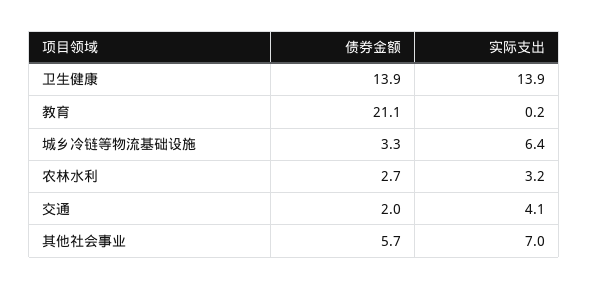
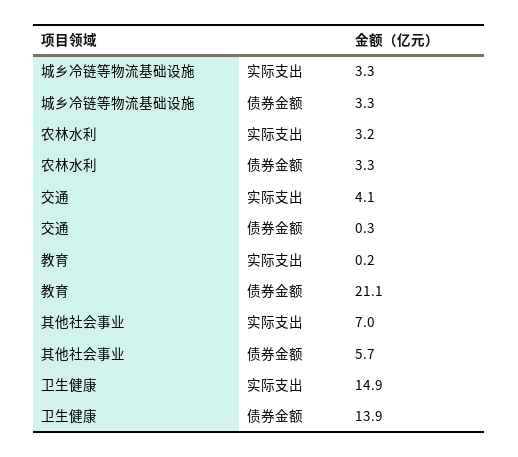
  {
    "债券金额": {
      "卫生健康": 13.9,
      "教育": 21.1,
      "城乡冷链等物流基础设施": 3.3,
-     "农林水利": 2.7,
+     "农林水利": 3.3,
-     "交通": 2,
+     "交通": 0.3,
      "其他社会事业": 5.7
    },
    "实际支出": {
-     "卫生健康": 13.9,
+     "卫生健康": 14.9,
      "教育": 0.2,
-     "城乡冷链等物流基础设施": 6.4,
+     "城乡冷链等物流基础设施": 3.3,
      "农林水利": 3.2,
      "交通": 4.1,
      "其他社会事业": 7
    }
  }

